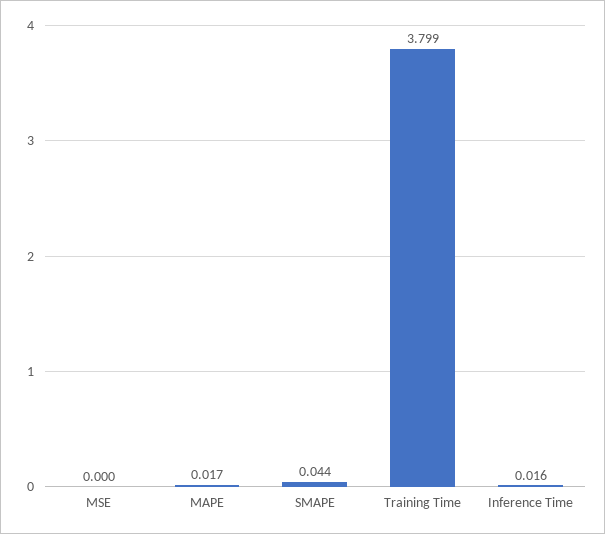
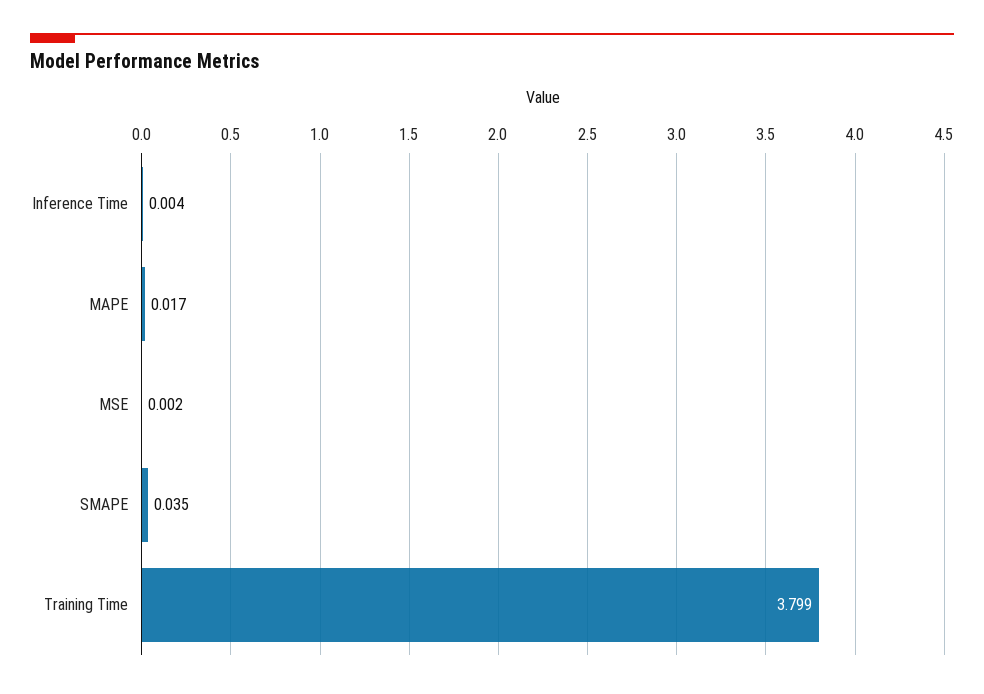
  {
-   "MSE": 0,
+   "MSE": 0.002,
    "MAPE": 0.017,
-   "SMAPE": 0.044,
+   "SMAPE": 0.035,
    "Training Time": 3.799,
-   "Inference Time": 0.016
+   "Inference Time": 0.004
  }

